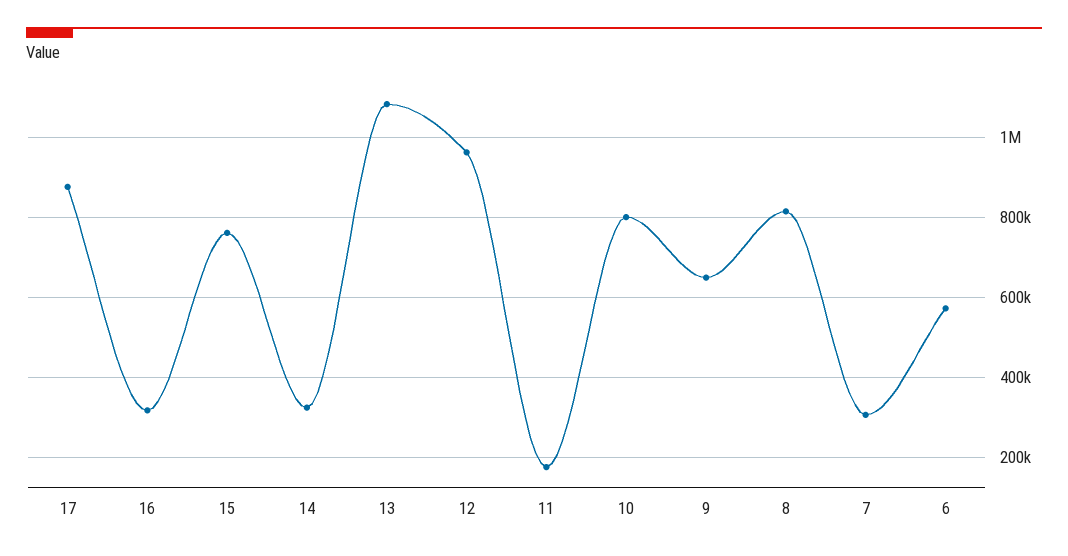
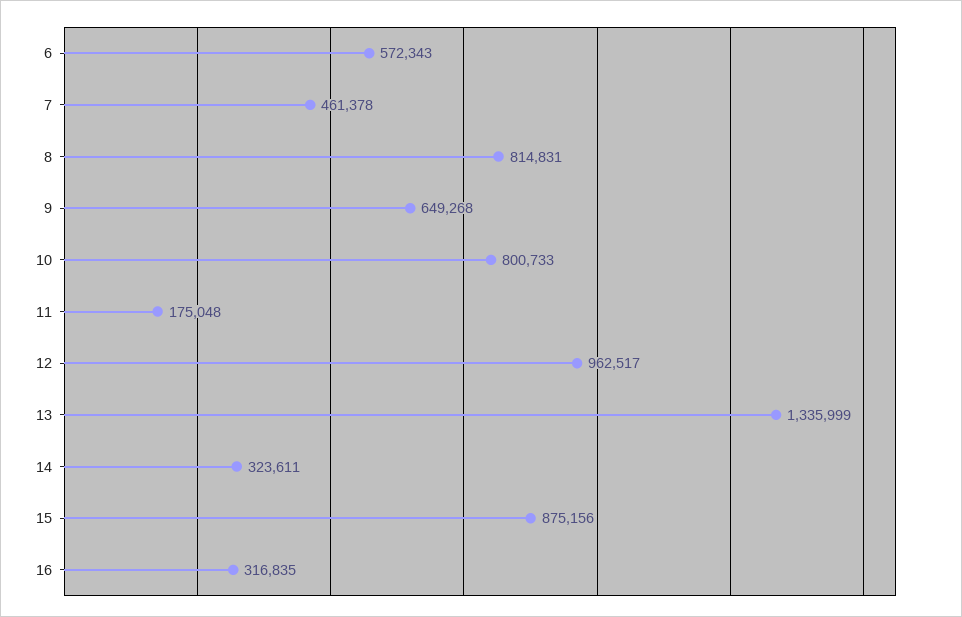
  {
-   "17": 880000,
    "16": 316835,
-   "15": 760000,
+   "15": 875156,
    "14": 323611,
-   "13": 1080000,
+   "13": 1335999,
    "12": 962517,
    "11": 175048,
    "10": 800733,
    "9": 649268,
    "8": 814831,
-   "7": 300000,
+   "7": 461378,
    "6": 572343
  }

